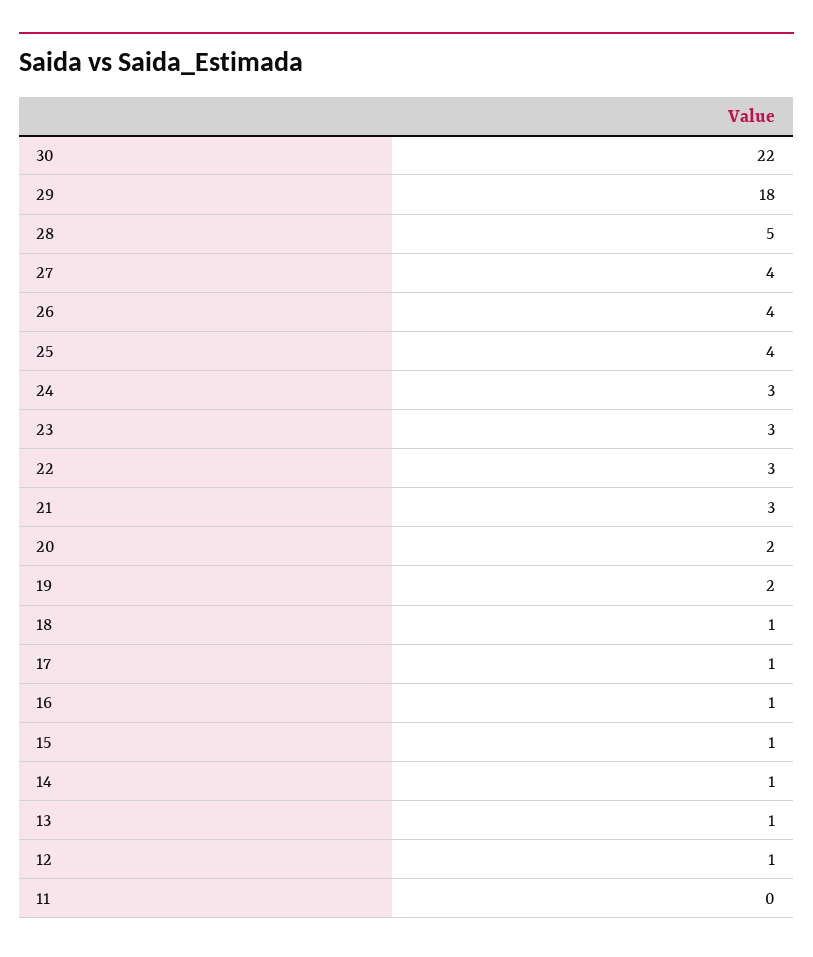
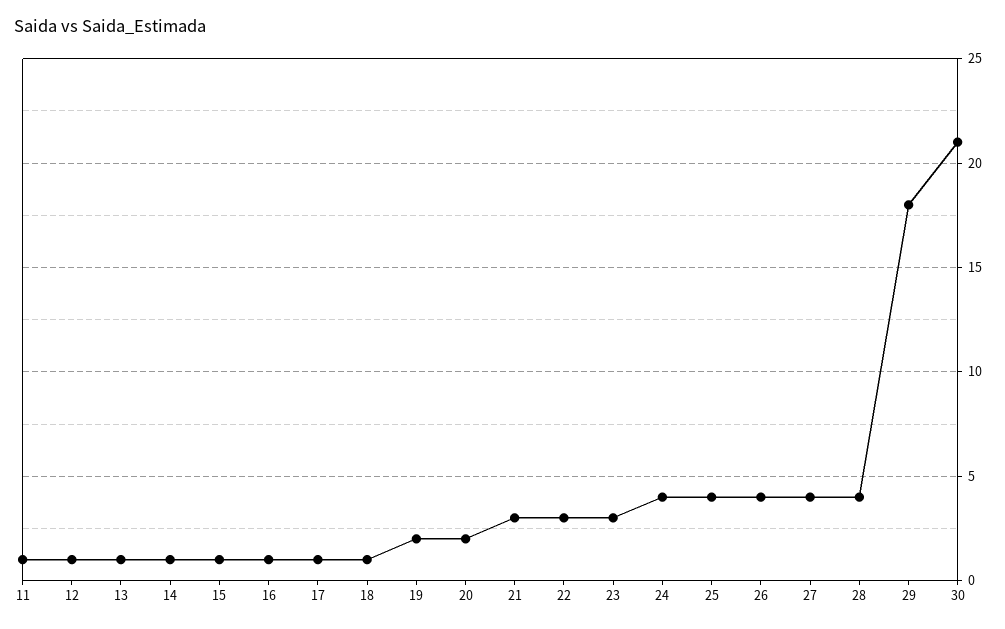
  {
-   "30": 22,
+   "30": 21,
    "29": 18,
-   "28": 5,
+   "28": 4,
    "27": 4,
    "26": 4,
    "25": 4,
-   "24": 3,
+   "24": 4,
    "23": 3,
    "22": 3,
    "21": 3,
    "20": 2,
    "19": 2,
    "18": 1,
    "17": 1,
    "16": 1,
    "15": 1,
    "14": 1,
    "13": 1,
    "12": 1,
-   "11": 0
+   "11": 1
  }

